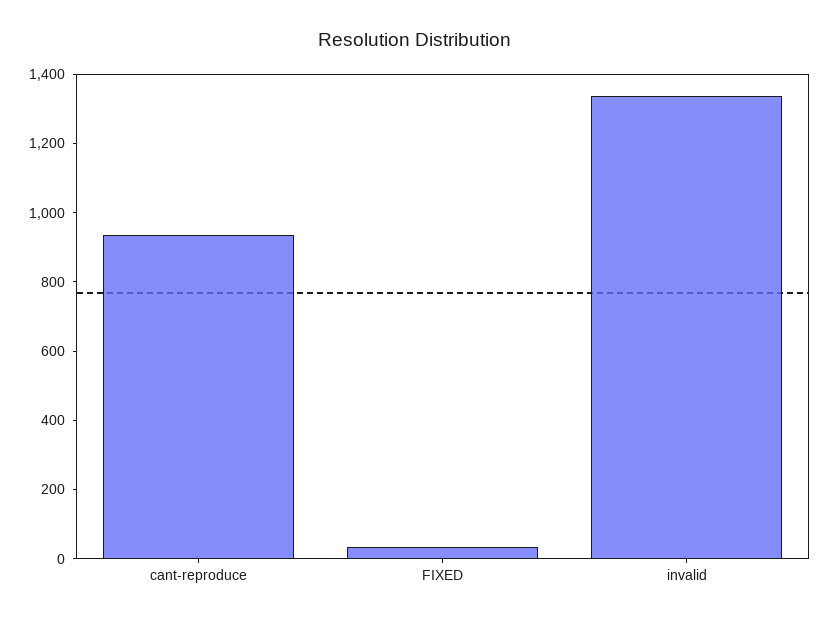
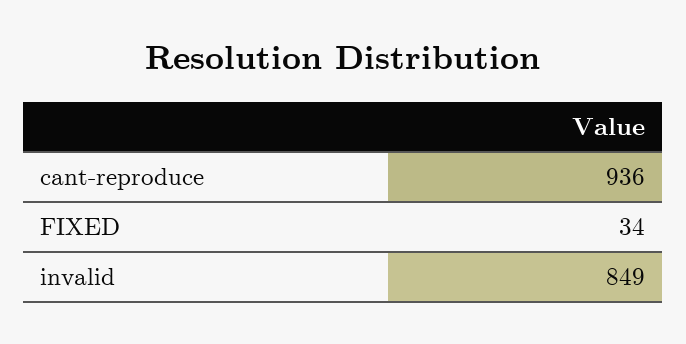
  {
    "cant-reproduce": 936,
    "FIXED": 34,
-   "invalid": 1350
+   "invalid": 849
  }

